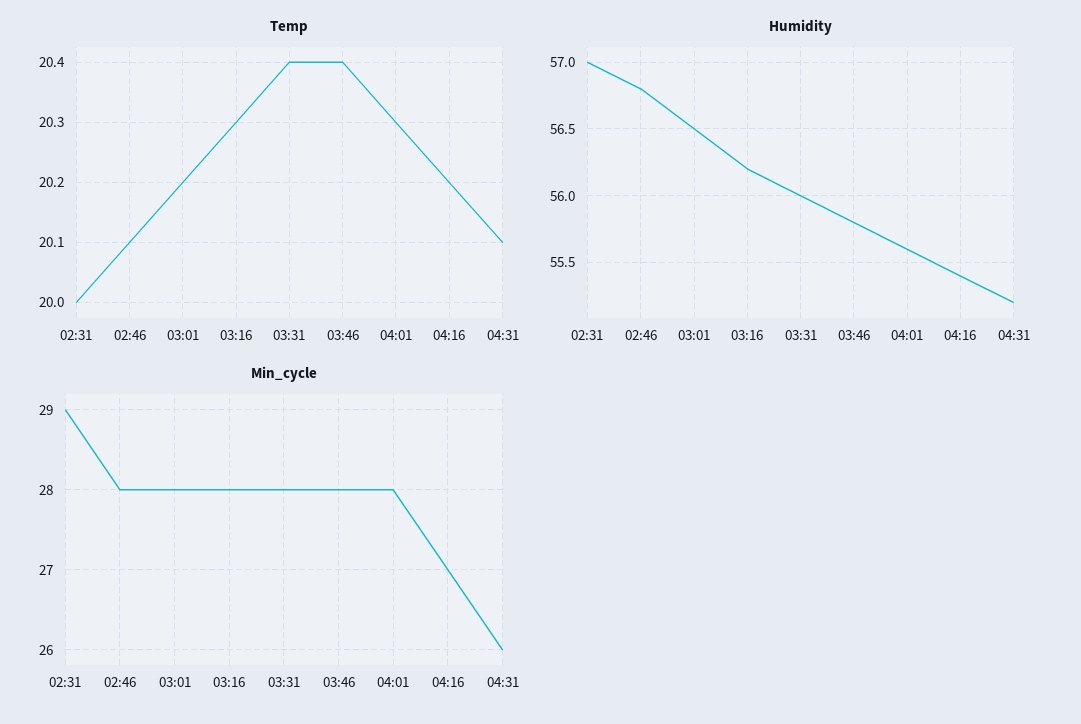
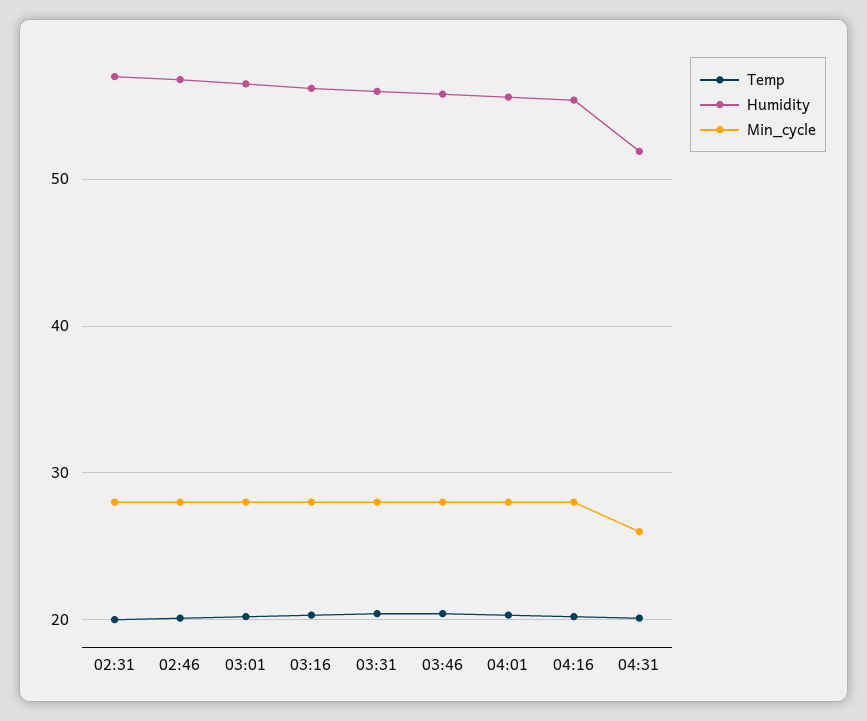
  {
    "Temp": {
      "02:31": 20,
      "02:46": 20.1,
      "03:01": 20.2,
      "03:16": 20.3,
      "03:31": 20.4,
      "03:46": 20.4,
      "04:01": 20.3,
      "04:16": 20.2,
      "04:31": 20.1
    },
    "Humidity": {
      "02:31": 57,
      "02:46": 56.8,
      "03:01": 56.5,
      "03:16": 56.2,
      "03:31": 56,
      "03:46": 55.8,
      "04:01": 55.6,
      "04:16": 55.4,
-     "04:31": 55.2
+     "04:31": 52
    },
    "Min_cycle": {
-     "02:31": 29,
+     "02:31": 28,
      "02:46": 28,
      "03:01": 28,
      "03:16": 28,
      "03:31": 28,
      "03:46": 28,
      "04:01": 28,
-     "04:16": 27,
+     "04:16": 28,
      "04:31": 26
    }
  }

